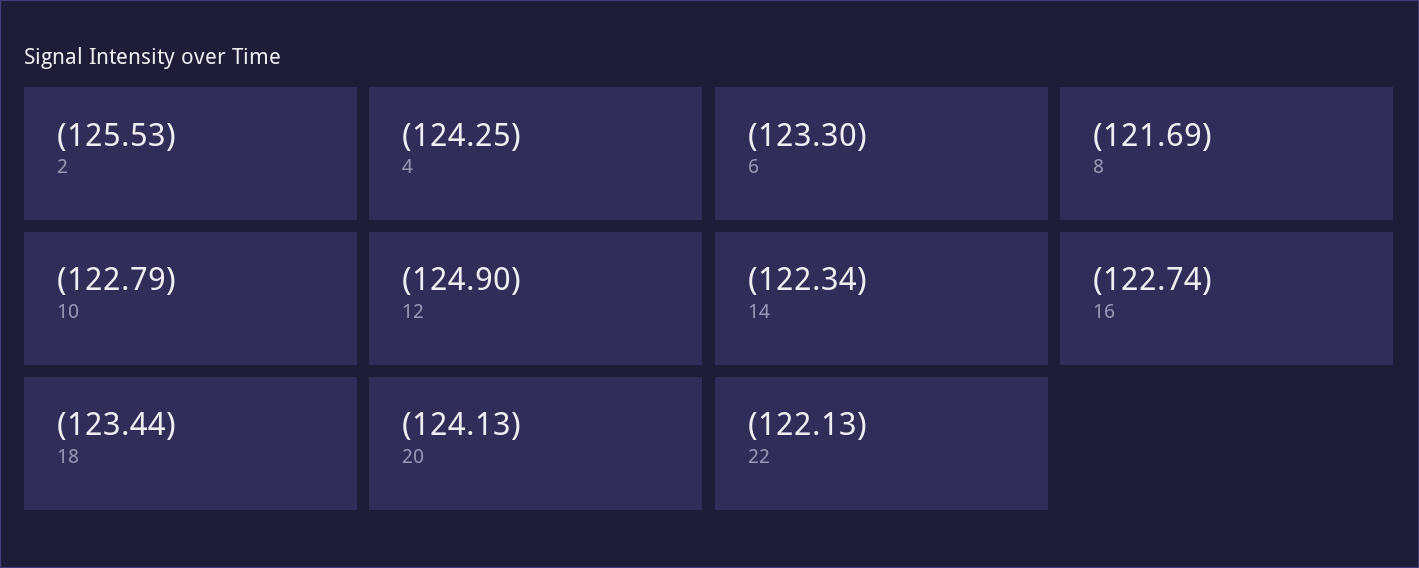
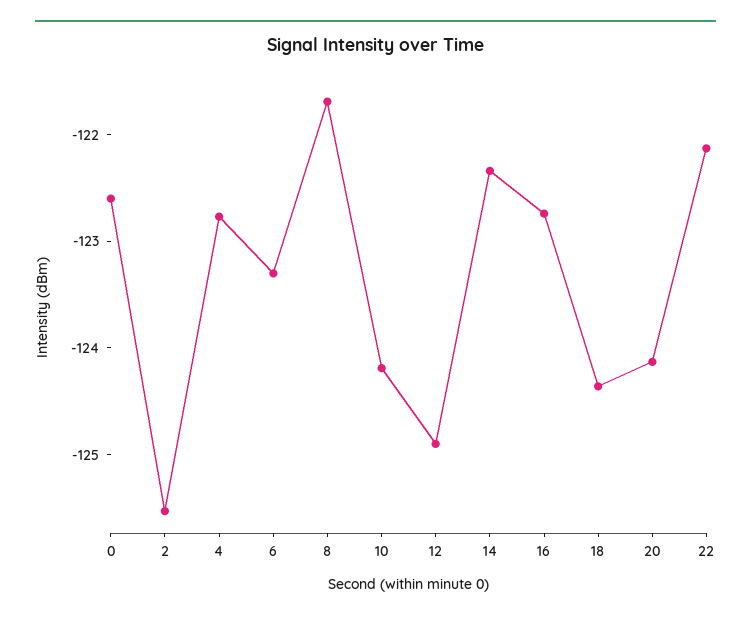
  {
    "2": -125.53,
-   "4": -124.25,
+   "4": -122.8,
    "6": -123.3,
    "8": -121.69,
-   "10": -122.79,
+   "10": -124.2,
    "12": -124.9,
    "14": -122.34,
    "16": -122.74,
-   "18": -123.44,
+   "18": -124.4,
    "20": -124.13,
-   "22": -122.13
+   "22": -122.13,
+   "0": -122.6
  }

